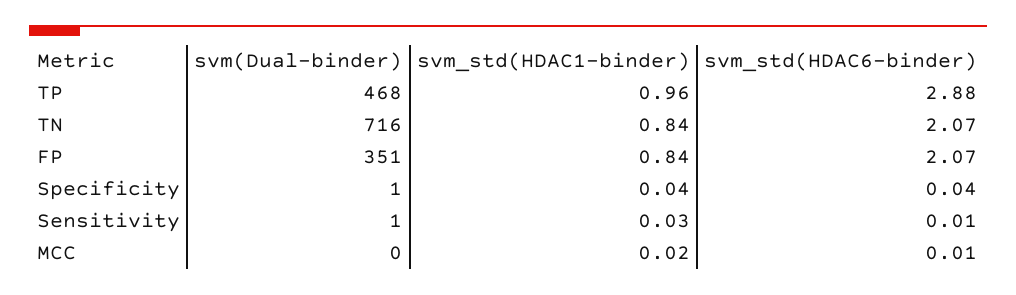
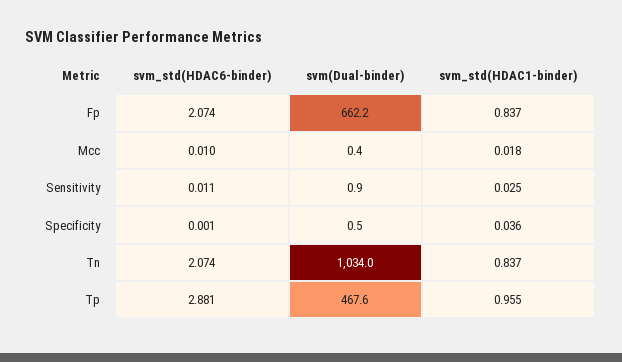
  {
    "svm(Dual-binder)": {
      "TP": 467.6,
-     "TN": 716,
+     "TN": 1034,
-     "FP": 351,
+     "FP": 662.2,
      "Specificity": 0.5,
      "Sensitivity": 0.9,
      "MCC": 0.4
    },
    "svm_std(HDAC1-binder)": {
      "TP": 0.955,
      "TN": 0.837,
      "FP": 0.837,
      "Specificity": 0.036,
      "Sensitivity": 0.025,
      "MCC": 0.018
    },
    "svm_std(HDAC6-binder)": {
      "TP": 2.881,
      "TN": 2.074,
      "FP": 2.074,
-     "Specificity": 0.04,
+     "Specificity": 0.001,
      "Sensitivity": 0.011,
      "MCC": 0.01
    }
  }

